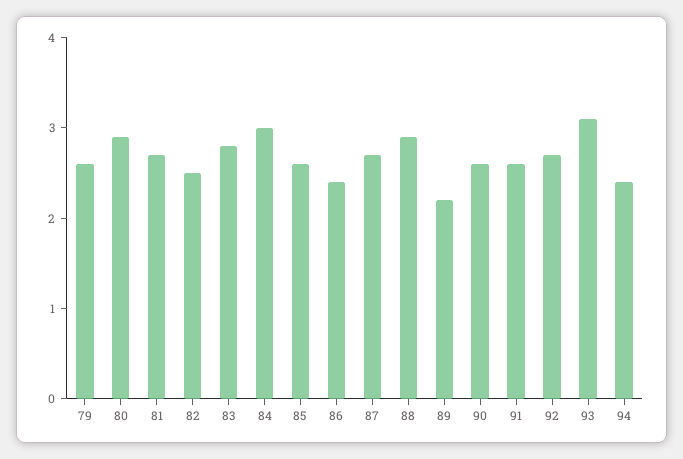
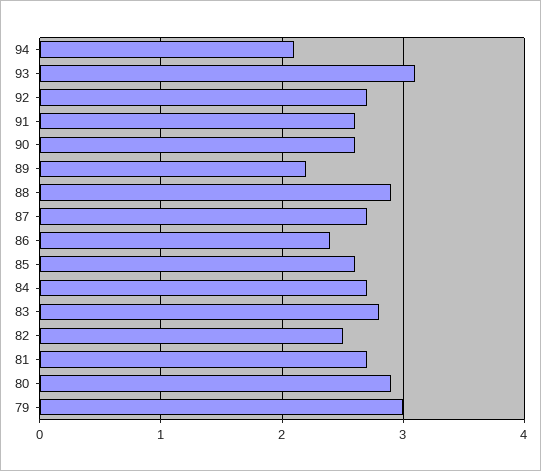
  {
-   "79": 2.6,
+   "79": 3,
    "80": 2.9,
    "81": 2.7,
    "82": 2.5,
    "83": 2.8,
-   "84": 3,
+   "84": 2.7,
    "85": 2.6,
    "86": 2.4,
    "87": 2.7,
    "88": 2.9,
    "89": 2.2,
    "90": 2.6,
    "91": 2.6,
    "92": 2.7,
    "93": 3.1,
-   "94": 2.4
+   "94": 2.1
  }

